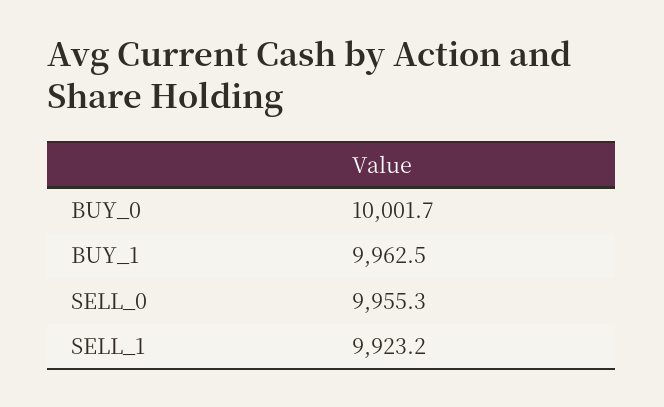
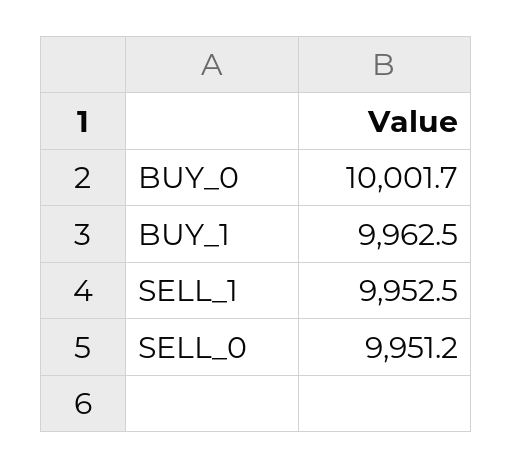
  {
    "BUY_0": 10001.7,
    "BUY_1": 9962.5,
-   "SELL_0": 9955.3,
+   "SELL_0": 9951.2,
-   "SELL_1": 9923.2
+   "SELL_1": 9952.5
  }

